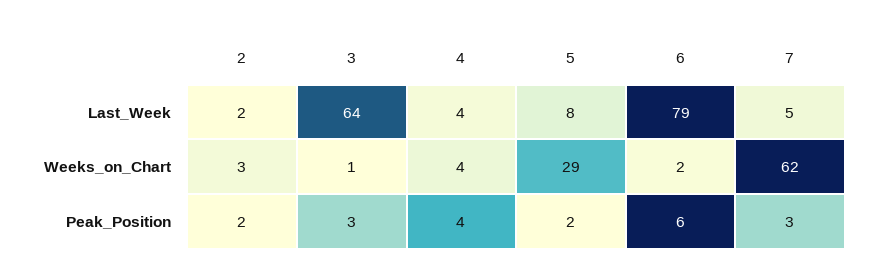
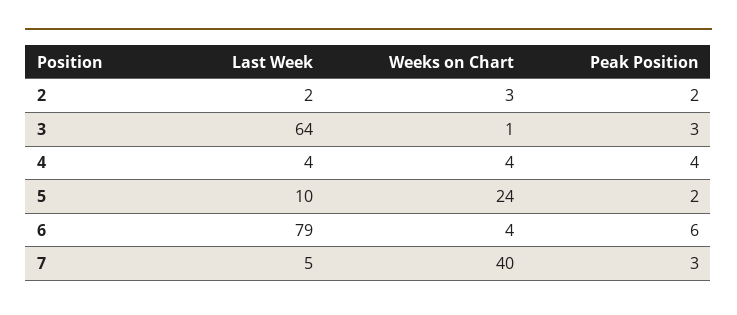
  {
    "2": {
      "Last_Week": 2,
      "Weeks_on_Chart": 3,
      "Peak_Position": 2
    },
    "3": {
      "Last_Week": 64,
      "Weeks_on_Chart": 1,
      "Peak_Position": 3
    },
    "4": {
      "Last_Week": 4,
      "Weeks_on_Chart": 4,
      "Peak_Position": 4
    },
    "5": {
-     "Last_Week": 8,
+     "Last_Week": 10,
-     "Weeks_on_Chart": 29,
+     "Weeks_on_Chart": 24,
      "Peak_Position": 2
    },
    "6": {
      "Last_Week": 79,
-     "Weeks_on_Chart": 2,
+     "Weeks_on_Chart": 4,
      "Peak_Position": 6
    },
    "7": {
      "Last_Week": 5,
-     "Weeks_on_Chart": 62,
+     "Weeks_on_Chart": 40,
      "Peak_Position": 3
    }
  }

